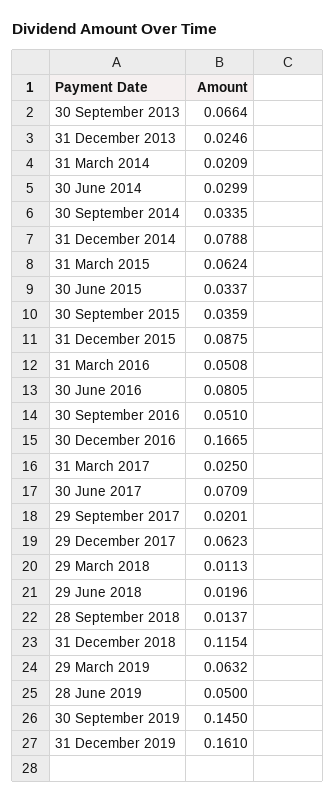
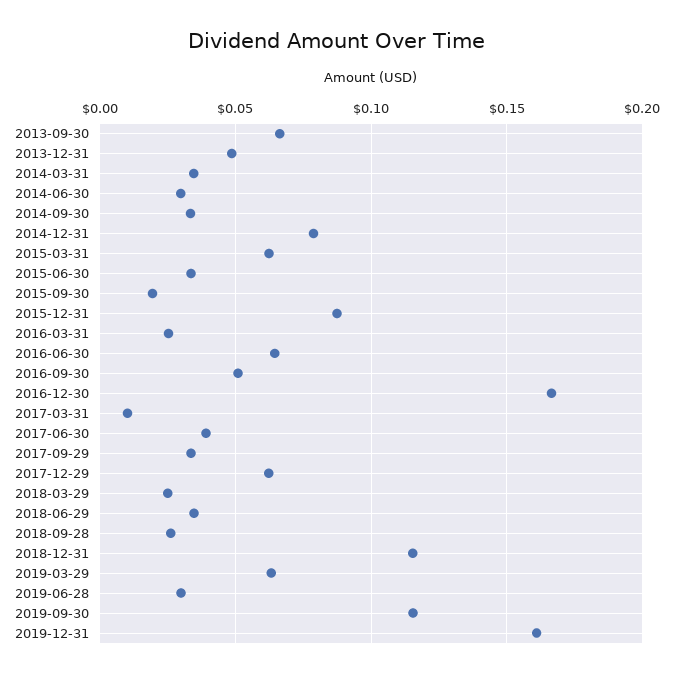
  {
    "30 September 2013": 0.0664,
-   "31 December 2013": 0.0246,
+   "31 December 2013": 0.05,
-   "31 March 2014": 0.0209,
+   "31 March 2014": 0.035,
    "30 June 2014": 0.0299,
    "30 September 2014": 0.0335,
    "31 December 2014": 0.0788,
    "31 March 2015": 0.0624,
    "30 June 2015": 0.0337,
-   "30 September 2015": 0.0359,
+   "30 September 2015": 0.02,
    "31 December 2015": 0.0875,
-   "31 March 2016": 0.0508,
+   "31 March 2016": 0.025,
-   "30 June 2016": 0.0805,
+   "30 June 2016": 0.065,
    "30 September 2016": 0.051,
    "30 December 2016": 0.1665,
-   "31 March 2017": 0.025,
+   "31 March 2017": 0.01,
-   "30 June 2017": 0.0709,
+   "30 June 2017": 0.04,
-   "29 September 2017": 0.0201,
+   "29 September 2017": 0.035,
    "29 December 2017": 0.0623,
-   "29 March 2018": 0.0113,
+   "29 March 2018": 0.025,
-   "29 June 2018": 0.0196,
+   "29 June 2018": 0.035,
-   "28 September 2018": 0.0137,
+   "28 September 2018": 0.025,
    "31 December 2018": 0.1154,
    "29 March 2019": 0.0632,
-   "28 June 2019": 0.05,
+   "28 June 2019": 0.03,
-   "30 September 2019": 0.145,
+   "30 September 2019": 0.115,
    "31 December 2019": 0.161
  }

